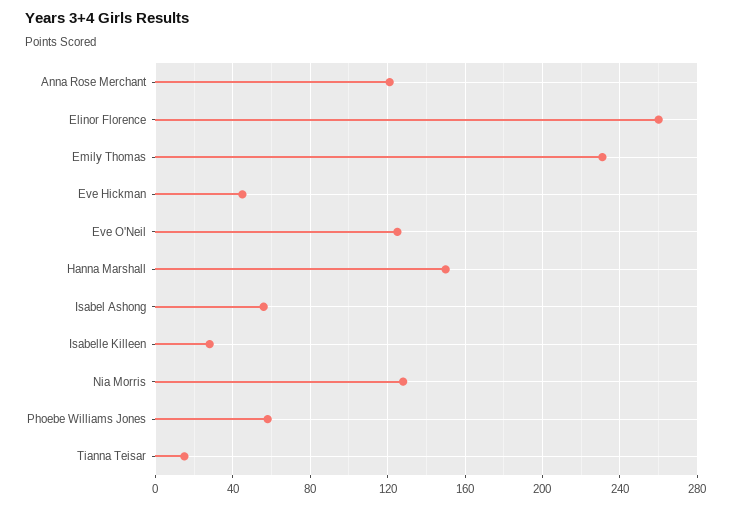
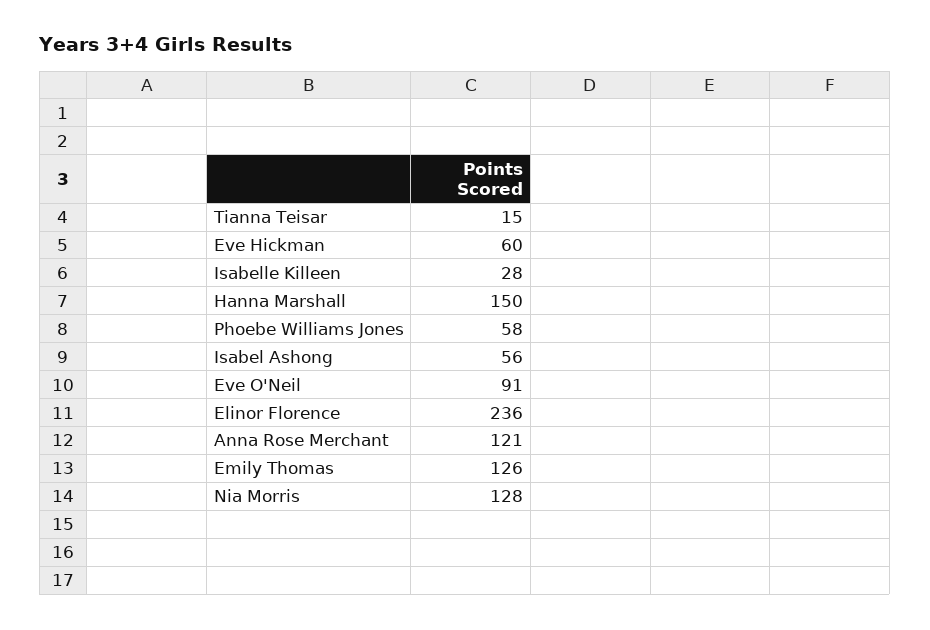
  {
    "Anna Rose Merchant": 121,
-   "Elinor Florence": 260,
+   "Elinor Florence": 236,
-   "Emily Thomas": 230,
+   "Emily Thomas": 126,
-   "Eve Hickman": 45,
+   "Eve Hickman": 60,
-   "Eve O'Neil": 125,
+   "Eve O'Neil": 91,
    "Hanna Marshall": 150,
    "Isabel Ashong": 56,
    "Isabelle Killeen": 28,
    "Nia Morris": 128,
    "Phoebe Williams Jones": 58,
    "Tianna Teisar": 15
  }

